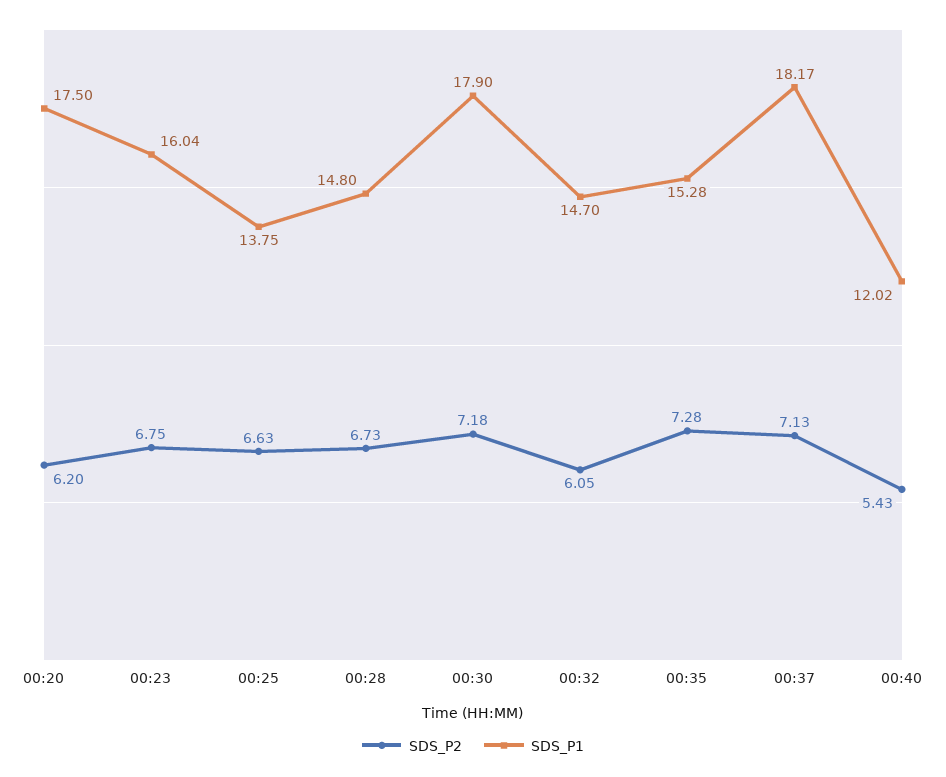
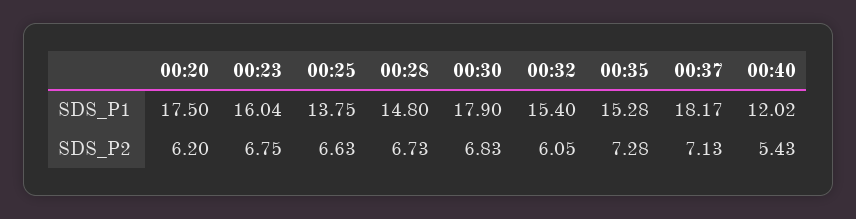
  {
    "SDS_P2": {
      "00:20": 6.2,
      "00:23": 6.75,
      "00:25": 6.63,
      "00:28": 6.73,
-     "00:30": 7.18,
+     "00:30": 6.83,
      "00:32": 6.05,
      "00:35": 7.28,
      "00:37": 7.13,
      "00:40": 5.43
    },
    "SDS_P1": {
      "00:20": 17.5,
      "00:23": 16.04,
      "00:25": 13.75,
      "00:28": 14.8,
      "00:30": 17.9,
-     "00:32": 14.7,
+     "00:32": 15.4,
      "00:35": 15.28,
      "00:37": 18.17,
      "00:40": 12.02
    }
  }

